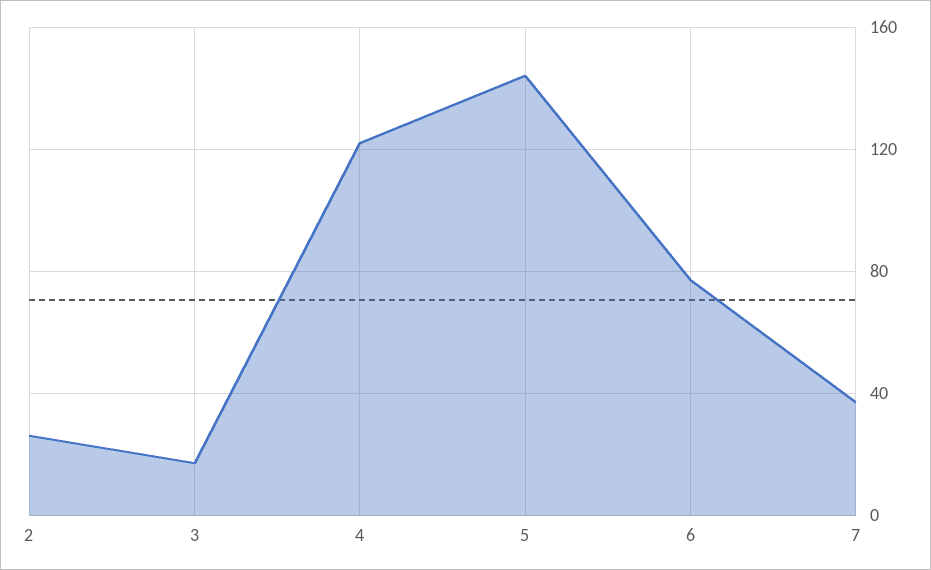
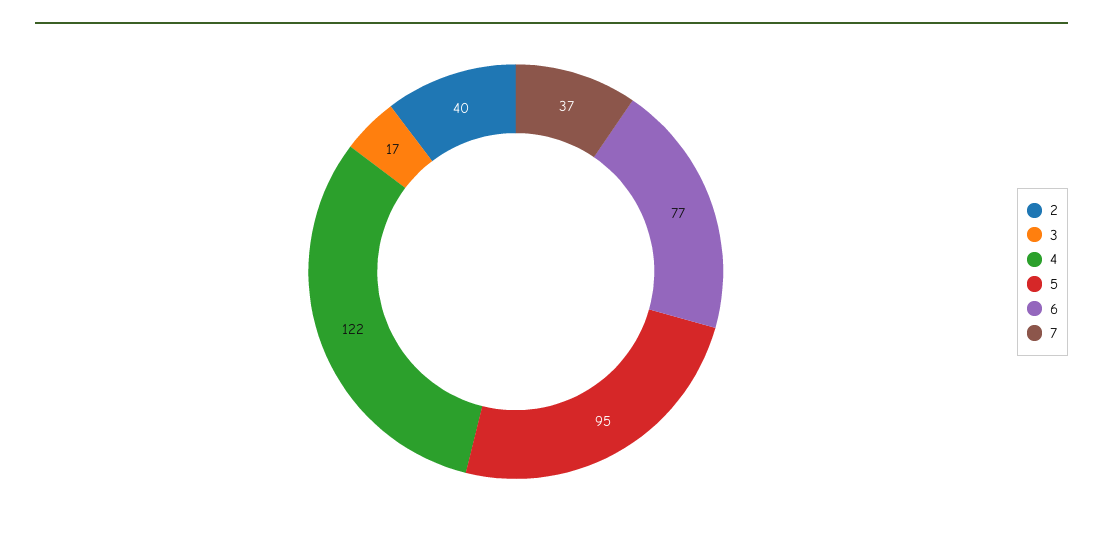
  {
-   "2": 25,
+   "2": 40,
    "3": 17,
    "4": 122,
-   "5": 145,
+   "5": 95,
    "6": 77,
    "7": 37
  }

